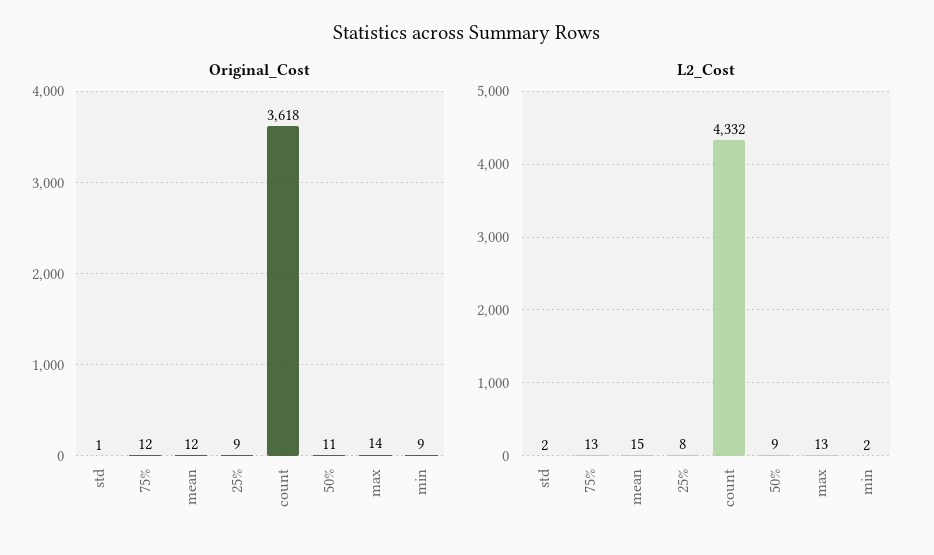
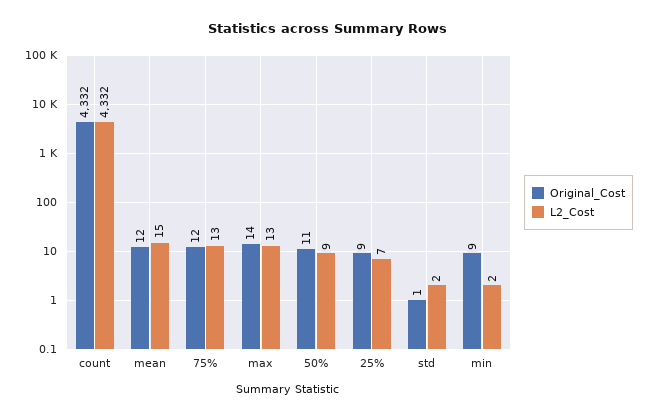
  {
    "Original_Cost": {
      "std": 1,
      "75%": 12,
      "mean": 12,
      "25%": 9,
-     "count": 3618,
+     "count": 4332,
      "50%": 11,
      "max": 14,
      "min": 9
    },
    "L2_Cost": {
      "std": 2,
      "75%": 13,
      "mean": 15,
-     "25%": 8,
+     "25%": 7,
      "count": 4332,
      "50%": 9,
      "max": 13,
      "min": 2
    }
  }

